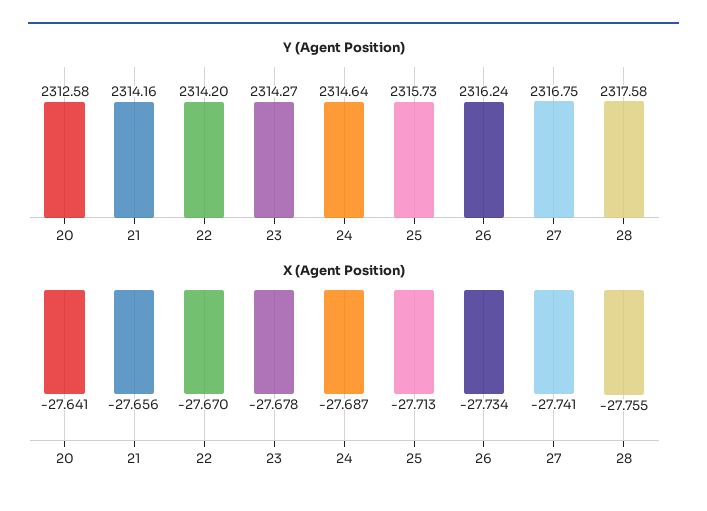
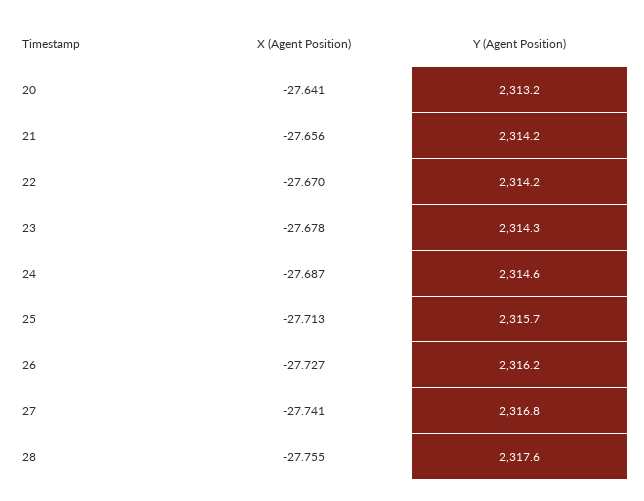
  {
    "Y (Agent Position)": {
-     "20": 2312.58,
+     "20": 2313.2,
      "21": 2314.16,
      "22": 2314.2,
      "23": 2314.27,
      "24": 2314.64,
      "25": 2315.73,
      "26": 2316.24,
      "27": 2316.75,
      "28": 2317.58
    },
    "X (Agent Position)": {
      "20": -27.641,
      "21": -27.656,
      "22": -27.67,
      "23": -27.678,
      "24": -27.687,
      "25": -27.713,
-     "26": -27.734,
+     "26": -27.727,
      "27": -27.741,
      "28": -27.755
    }
  }

